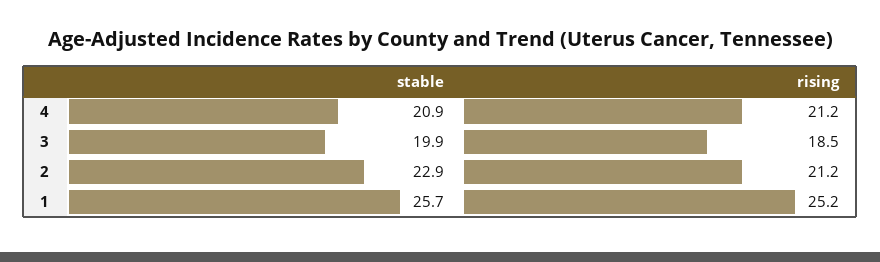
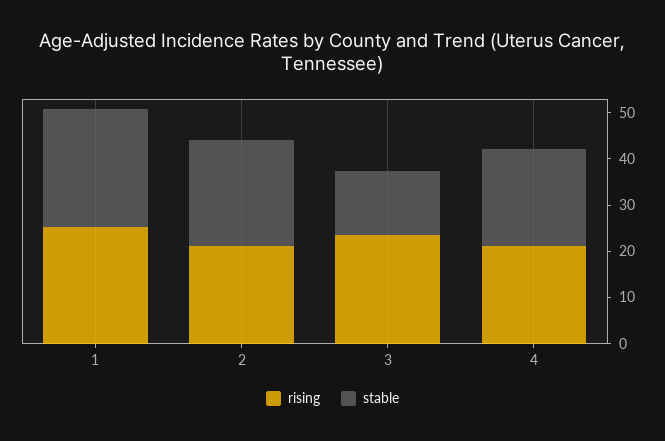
  {
    "stable": {
      "4": 20.9,
-     "3": 19.9,
+     "3": 14,
      "2": 22.9,
      "1": 25.7
    },
    "rising": {
      "4": 21.2,
-     "3": 18.5,
+     "3": 24,
      "2": 21.2,
      "1": 25.2
    }
  }

